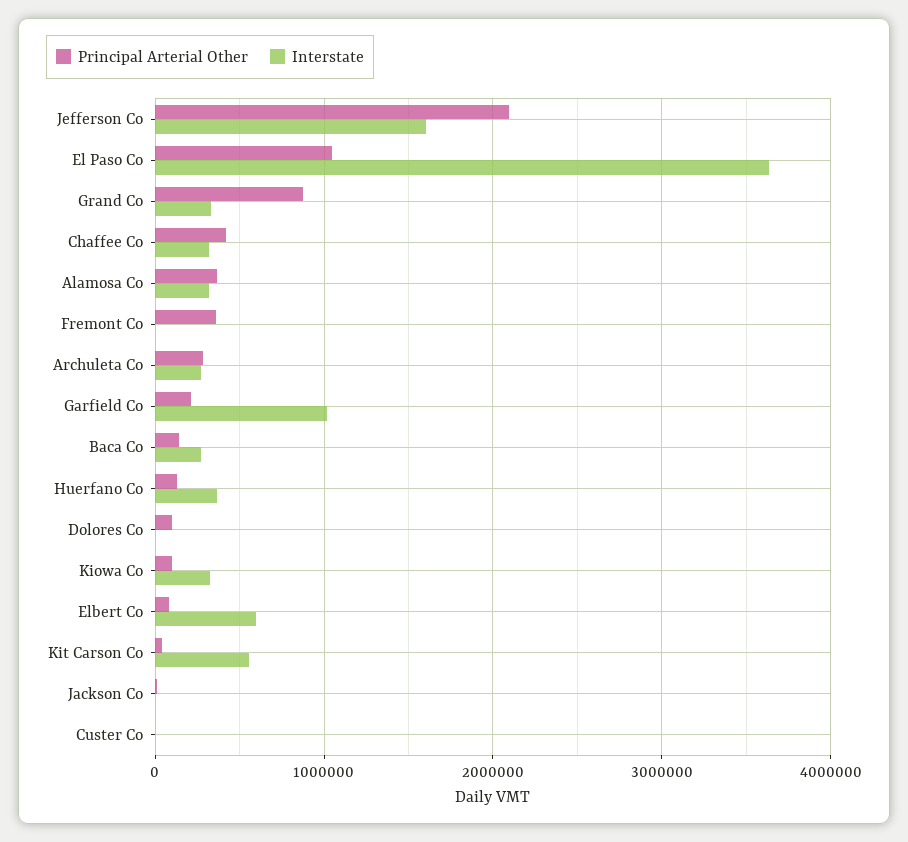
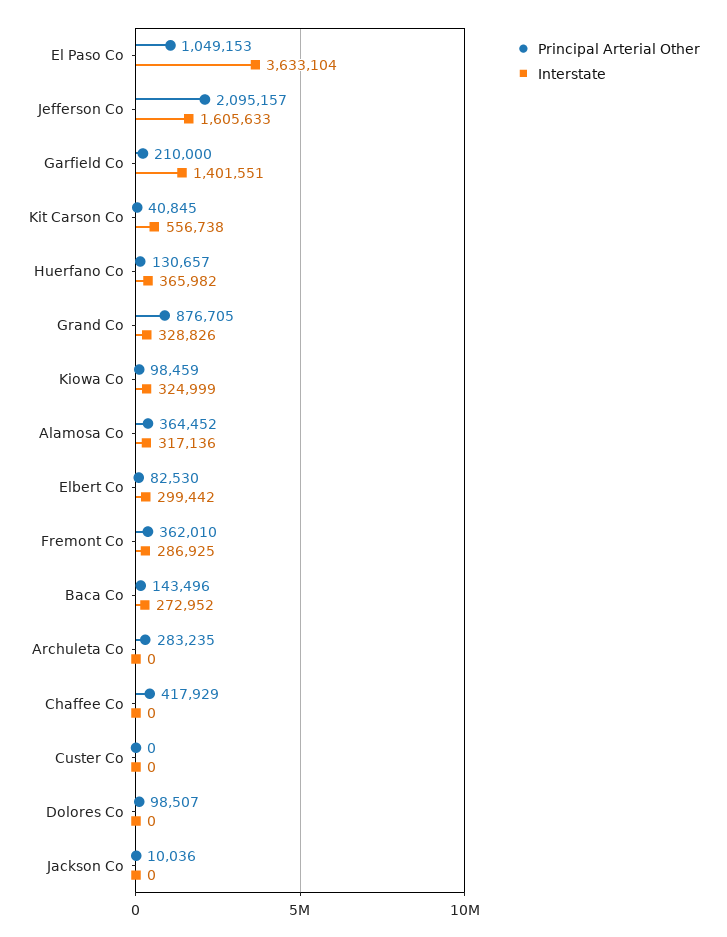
  {
    "Principal Arterial Other": {
      "Jefferson Co": 2095157,
      "El Paso Co": 1049153,
      "Grand Co": 876705,
      "Chaffee Co": 417929,
      "Alamosa Co": 364452,
      "Fremont Co": 362010,
      "Archuleta Co": 283235,
      "Garfield Co": 210000,
      "Baca Co": 143496,
      "Huerfano Co": 130657,
      "Dolores Co": 98507,
      "Kiowa Co": 98459,
      "Elbert Co": 82530,
      "Kit Carson Co": 40845,
      "Jackson Co": 10036,
      "Custer Co": 0
    },
    "Interstate": {
      "Jefferson Co": 1605633,
      "El Paso Co": 3633104,
      "Grand Co": 328826,
-     "Chaffee Co": 300000,
+     "Chaffee Co": 0,
      "Alamosa Co": 317136,
-     "Fremont Co": 0,
+     "Fremont Co": 286925,
-     "Archuleta Co": 300000,
+     "Archuleta Co": 0,
-     "Garfield Co": 1000000,
+     "Garfield Co": 1401551,
      "Baca Co": 272952,
      "Huerfano Co": 365982,
      "Dolores Co": 0,
      "Kiowa Co": 324999,
-     "Elbert Co": 600000,
+     "Elbert Co": 299442,
      "Kit Carson Co": 556738,
      "Jackson Co": 0,
      "Custer Co": 0
    }
  }

